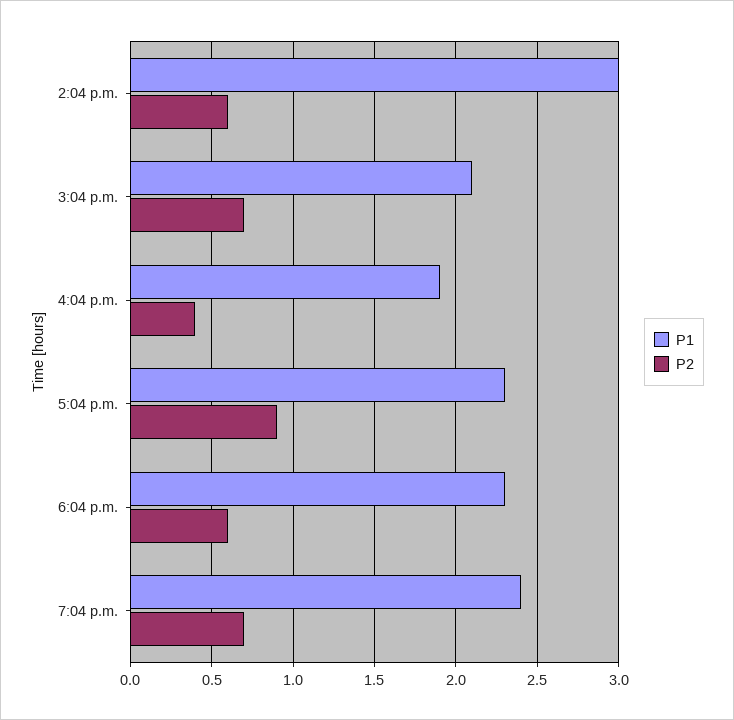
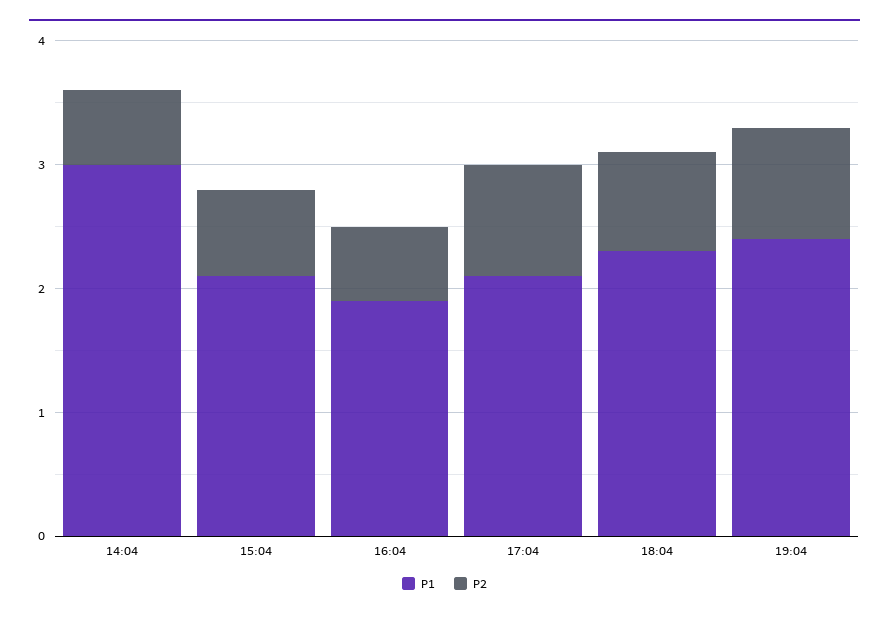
  {
    "P1": {
      "2:04 p.m.": 3,
      "3:04 p.m.": 2.1,
      "4:04 p.m.": 1.9,
-     "5:04 p.m.": 2.3,
+     "5:04 p.m.": 2.1,
      "6:04 p.m.": 2.3,
      "7:04 p.m.": 2.4
    },
    "P2": {
      "2:04 p.m.": 0.6,
      "3:04 p.m.": 0.7,
-     "4:04 p.m.": 0.4,
+     "4:04 p.m.": 0.6,
      "5:04 p.m.": 0.9,
-     "6:04 p.m.": 0.6,
+     "6:04 p.m.": 0.8,
-     "7:04 p.m.": 0.7
+     "7:04 p.m.": 0.9
    }
  }

